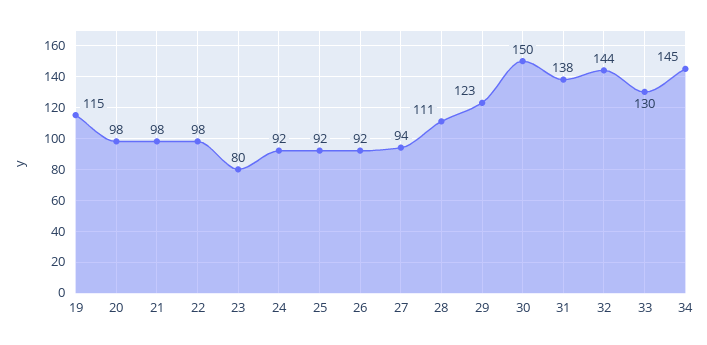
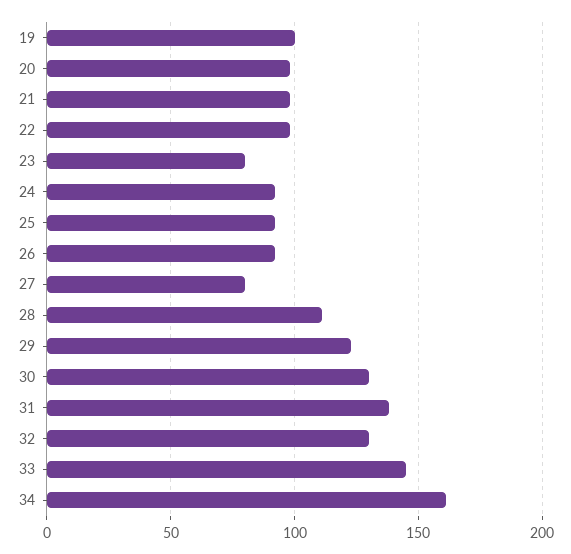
  {
-   "19": 115,
+   "19": 100,
    "20": 98,
    "21": 98,
    "22": 98,
    "23": 80,
    "24": 92,
    "25": 92,
    "26": 92,
-   "27": 94,
+   "27": 80,
    "28": 111,
    "29": 123,
-   "30": 150,
+   "30": 130,
    "31": 138,
-   "32": 144,
+   "32": 130,
-   "33": 130,
+   "33": 145,
-   "34": 145
+   "34": 160
  }

